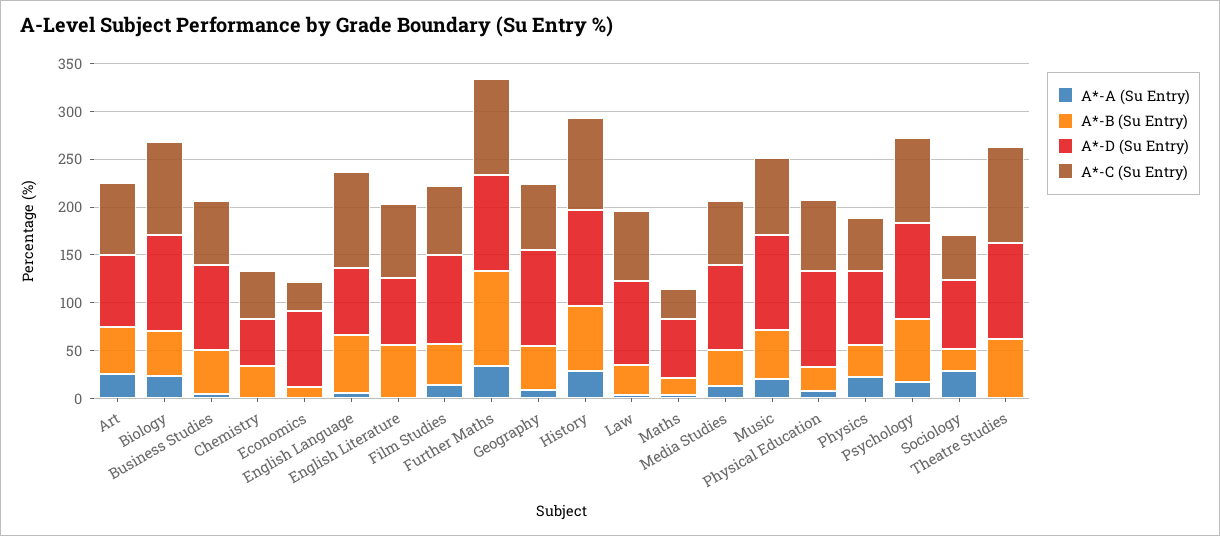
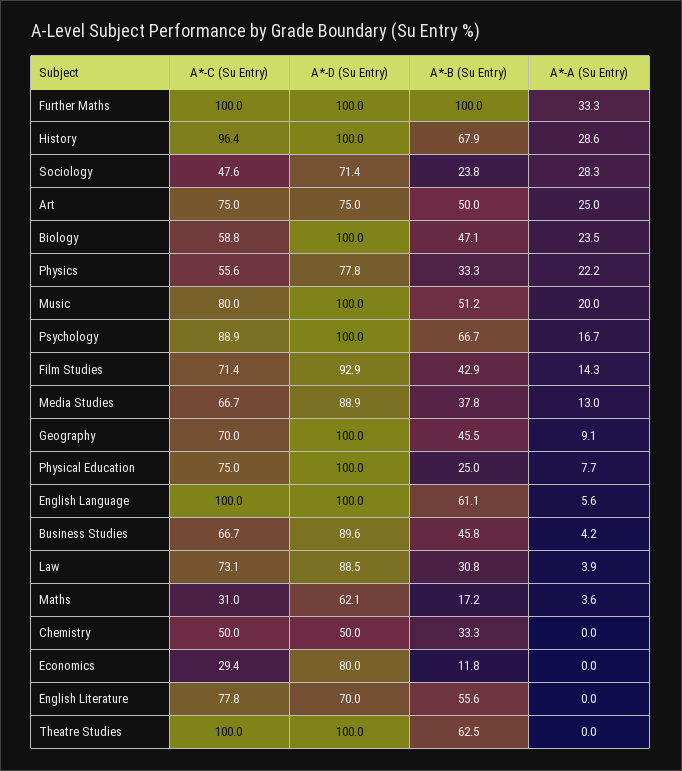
  {
    "A*-A (Su Entry)": {
      "Art": 25,
      "Biology": 23.5,
      "Business Studies": 4.2,
      "Chemistry": 0,
      "Economics": 0,
      "English Language": 5.6,
      "English Literature": 0,
      "Film Studies": 14.3,
      "Further Maths": 33.3,
      "Geography": 9.1,
      "History": 28.6,
      "Law": 3.9,
      "Maths": 3.6,
      "Media Studies": 13,
      "Music": 20,
      "Physical Education": 7.7,
      "Physics": 22.2,
      "Psychology": 16.7,
      "Sociology": 28.3,
      "Theatre Studies": 0
    },
    "A*-B (Su Entry)": {
      "Art": 50,
      "Biology": 47.1,
      "Business Studies": 45.8,
      "Chemistry": 33.3,
      "Economics": 11.8,
      "English Language": 61.1,
      "English Literature": 55.6,
      "Film Studies": 42.9,
      "Further Maths": 100,
      "Geography": 45.5,
      "History": 67.9,
      "Law": 30.8,
      "Maths": 17.2,
      "Media Studies": 37.8,
      "Music": 51.2,
      "Physical Education": 25,
      "Physics": 33.3,
      "Psychology": 66.7,
      "Sociology": 23.8,
      "Theatre Studies": 62.5
    },
    "A*-D (Su Entry)": {
      "Art": 75,
      "Biology": 100,
      "Business Studies": 89.6,
      "Chemistry": 50,
      "Economics": 80,
-     "English Language": 70,
+     "English Language": 100,
      "English Literature": 70,
      "Film Studies": 92.9,
      "Further Maths": 100,
      "Geography": 100,
      "History": 100,
      "Law": 88.5,
      "Maths": 62.1,
      "Media Studies": 88.9,
      "Music": 100,
      "Physical Education": 100,
      "Physics": 77.8,
      "Psychology": 100,
      "Sociology": 71.4,
      "Theatre Studies": 100
    },
    "A*-C (Su Entry)": {
      "Art": 75,
-     "Biology": 100,
+     "Biology": 58.8,
      "Business Studies": 66.7,
      "Chemistry": 50,
      "Economics": 29.4,
      "English Language": 100,
      "English Literature": 77.8,
      "Film Studies": 71.4,
      "Further Maths": 100,
      "Geography": 70,
      "History": 96.4,
      "Law": 73.1,
      "Maths": 31,
      "Media Studies": 66.7,
      "Music": 80,
      "Physical Education": 75,
      "Physics": 55.6,
      "Psychology": 88.9,
      "Sociology": 47.6,
      "Theatre Studies": 100
    }
  }

